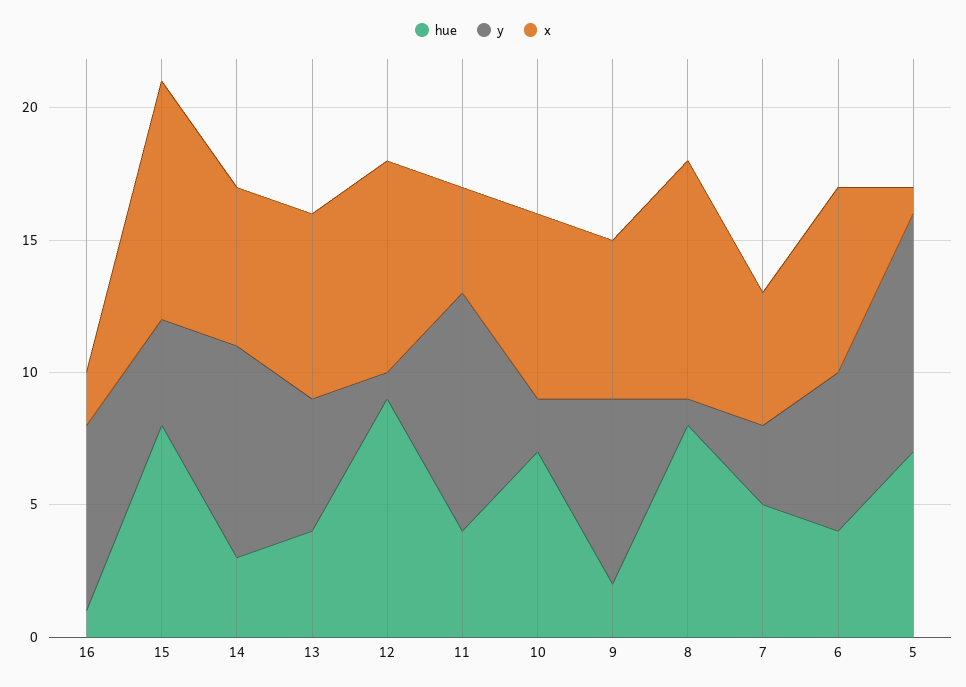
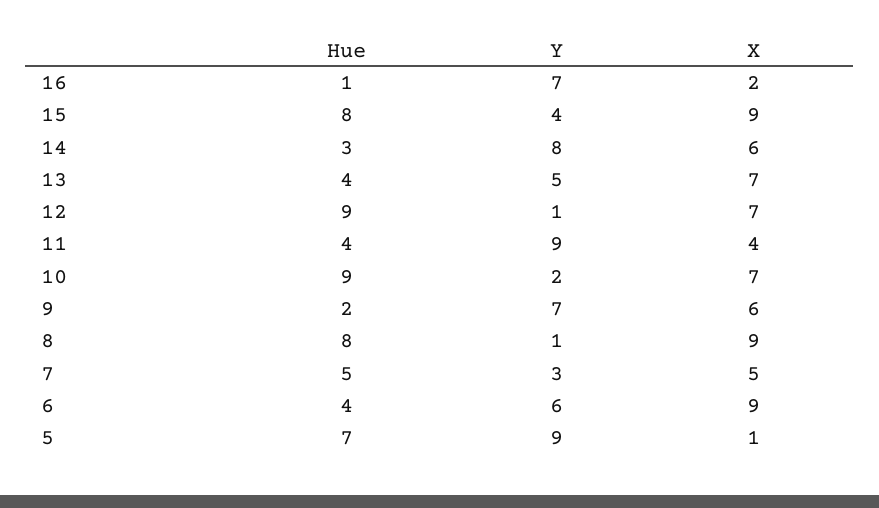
  {
    "hue": {
      "16": 1,
      "15": 8,
      "14": 3,
      "13": 4,
      "12": 9,
      "11": 4,
-     "10": 7,
+     "10": 9,
      "9": 2,
      "8": 8,
      "7": 5,
      "6": 4,
      "5": 7
    },
    "y": {
      "16": 7,
      "15": 4,
      "14": 8,
      "13": 5,
      "12": 1,
      "11": 9,
      "10": 2,
      "9": 7,
      "8": 1,
      "7": 3,
      "6": 6,
      "5": 9
    },
    "x": {
      "16": 2,
      "15": 9,
      "14": 6,
      "13": 7,
-     "12": 8,
+     "12": 7,
      "11": 4,
      "10": 7,
      "9": 6,
      "8": 9,
      "7": 5,
-     "6": 7,
+     "6": 9,
      "5": 1
    }
  }

